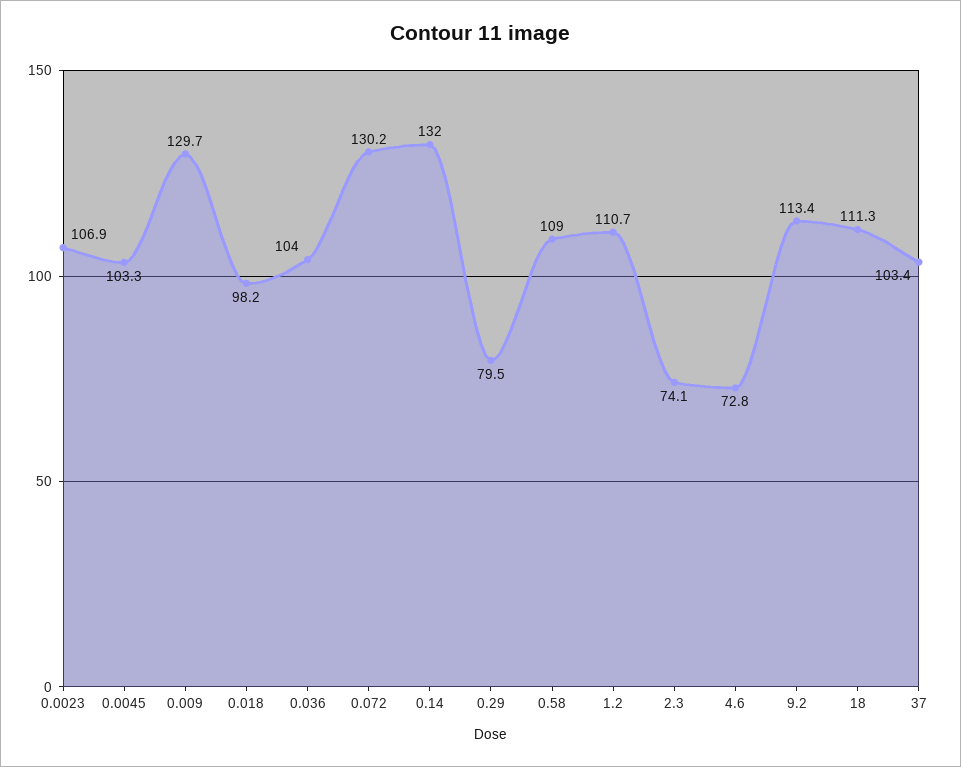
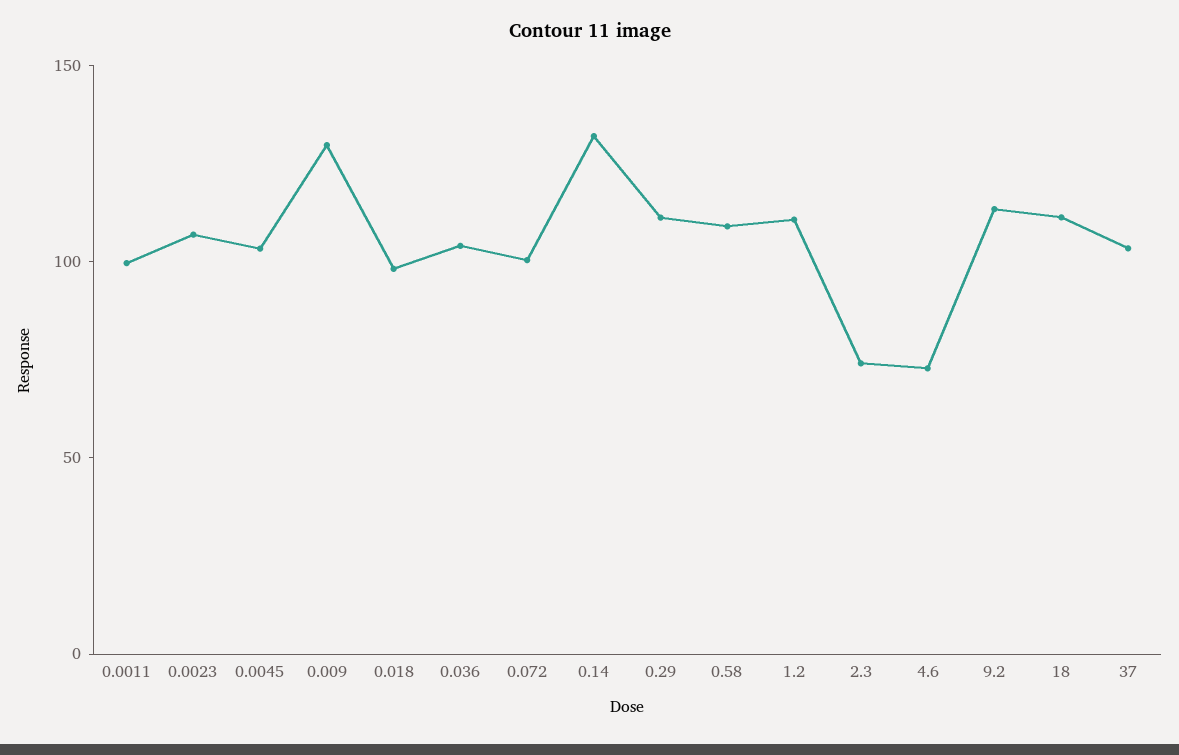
  {
    "0.0023": 106.9,
    "0.0045": 103.3,
    "0.009": 129.7,
    "0.018": 98.2,
    "0.036": 104,
-   "0.072": 130.2,
+   "0.072": 100,
    "0.14": 132,
-   "0.29": 79.5,
+   "0.29": 110,
    "0.58": 109,
    "1.2": 110.7,
    "2.3": 74.1,
    "4.6": 72.8,
    "9.2": 113.4,
    "18": 111.3,
-   "37": 103.4
+   "37": 103.4,
+   "0.0011": 100
  }

